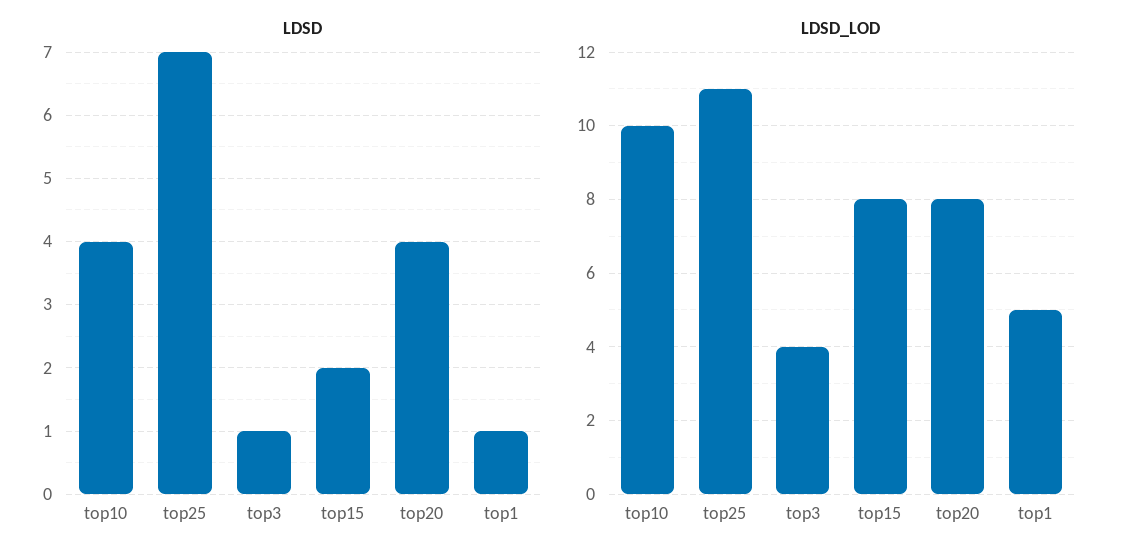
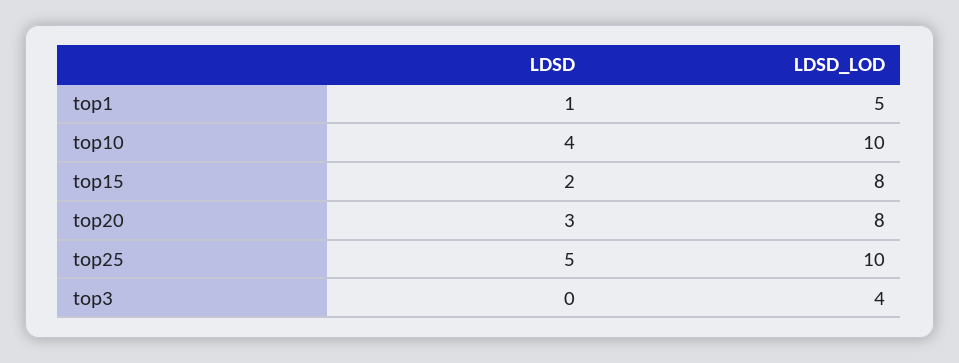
  {
    "LDSD": {
      "top10": 4,
-     "top25": 7,
+     "top25": 5,
-     "top3": 1,
+     "top3": 0,
      "top15": 2,
-     "top20": 4,
+     "top20": 3,
      "top1": 1
    },
    "LDSD_LOD": {
      "top10": 10,
-     "top25": 11,
+     "top25": 10,
      "top3": 4,
      "top15": 8,
      "top20": 8,
      "top1": 5
    }
  }

